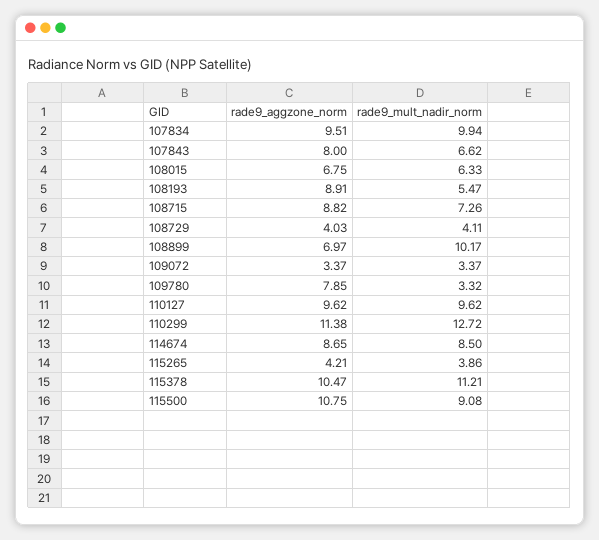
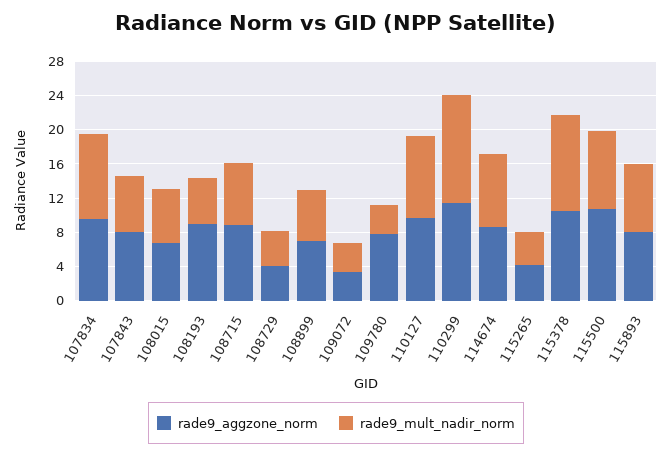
  {
    "rade9_aggzone_norm": {
      "107834": 9.51,
      "107843": 8,
      "108015": 6.75,
      "108193": 8.91,
      "108715": 8.82,
      "108729": 4.03,
      "108899": 6.97,
      "109072": 3.37,
      "109780": 7.85,
      "110127": 9.62,
      "110299": 11.38,
      "114674": 8.65,
      "115265": 4.21,
      "115378": 10.47,
-     "115500": 10.75
+     "115500": 10.75,
+     "115893": 8
    },
    "rade9_mult_nadir_norm": {
      "107834": 9.94,
      "107843": 6.62,
      "108015": 6.33,
      "108193": 5.47,
      "108715": 7.26,
      "108729": 4.11,
-     "108899": 10.17,
+     "108899": 6,
      "109072": 3.37,
      "109780": 3.32,
      "110127": 9.62,
      "110299": 12.72,
      "114674": 8.5,
      "115265": 3.86,
      "115378": 11.21,
-     "115500": 9.08
+     "115500": 9.08,
+     "115893": 8
    }
  }

